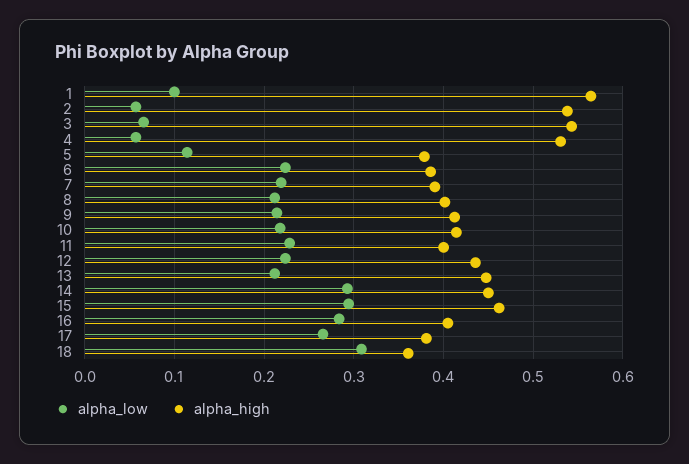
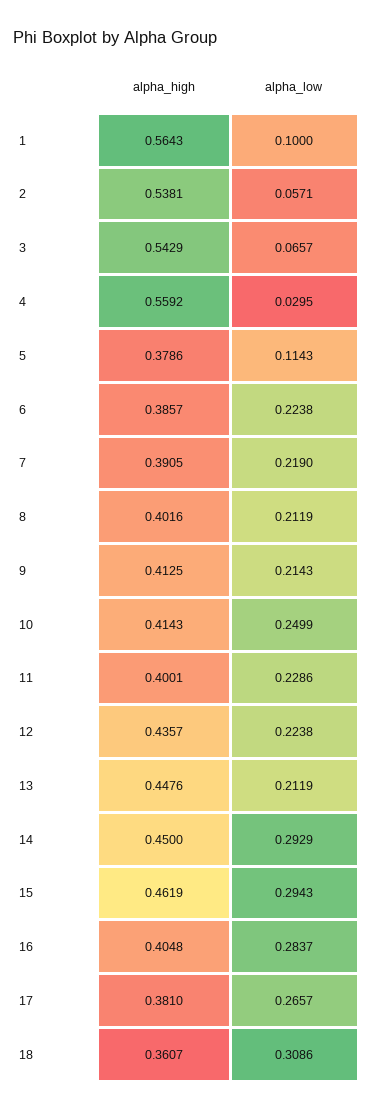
  {
    "alpha_low": {
      "1": 0.1,
      "2": 0.0571,
      "3": 0.0657,
-     "4": 0.06,
+     "4": 0.0295,
      "5": 0.1143,
      "6": 0.2238,
      "7": 0.219,
      "8": 0.2119,
      "9": 0.2143,
-     "10": 0.22,
+     "10": 0.2499,
      "11": 0.2286,
      "12": 0.2238,
      "13": 0.2119,
      "14": 0.2929,
      "15": 0.2943,
      "16": 0.2837,
      "17": 0.2657,
      "18": 0.3086
    },
    "alpha_high": {
      "1": 0.5643,
      "2": 0.5381,
      "3": 0.5429,
-     "4": 0.53,
+     "4": 0.5592,
      "5": 0.3786,
      "6": 0.3857,
      "7": 0.3905,
      "8": 0.4016,
      "9": 0.4125,
      "10": 0.4143,
      "11": 0.4001,
      "12": 0.4357,
      "13": 0.4476,
      "14": 0.45,
      "15": 0.4619,
      "16": 0.4048,
      "17": 0.381,
      "18": 0.3607
    }
  }

